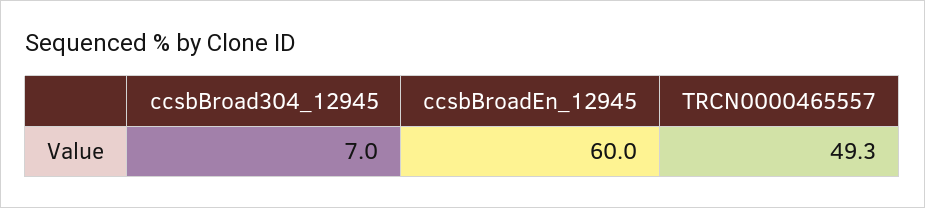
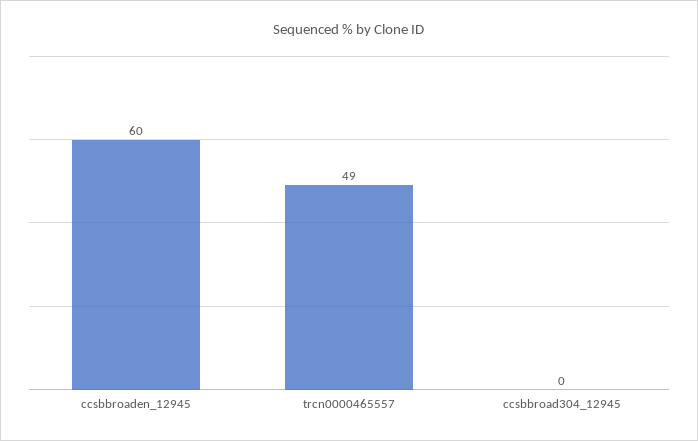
  {
-   "ccsbBroad304_12945": 7,
+   "ccsbBroad304_12945": 0,
    "ccsbBroadEn_12945": 60,
    "TRCN0000465557": 49.3
  }

